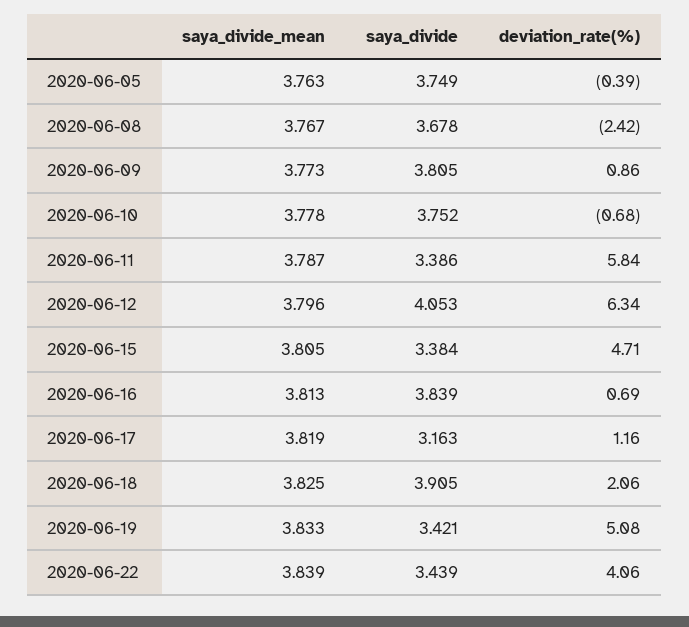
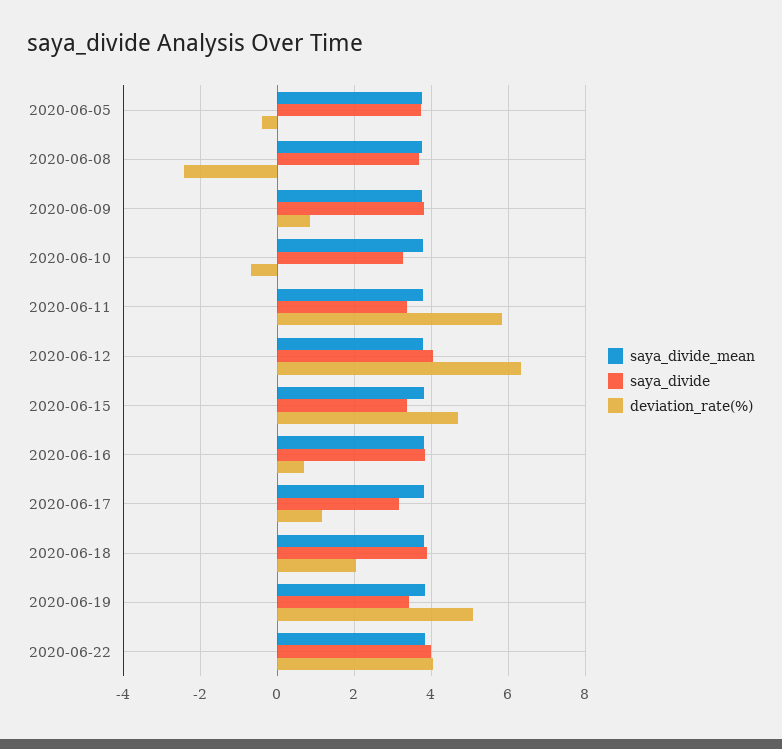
  {
    "saya_divide_mean": {
      "2020-06-05": 3.763,
      "2020-06-08": 3.767,
      "2020-06-09": 3.773,
      "2020-06-10": 3.778,
      "2020-06-11": 3.787,
      "2020-06-12": 3.796,
      "2020-06-15": 3.805,
      "2020-06-16": 3.813,
      "2020-06-17": 3.819,
      "2020-06-18": 3.825,
      "2020-06-19": 3.833,
      "2020-06-22": 3.839
    },
    "saya_divide": {
      "2020-06-05": 3.749,
      "2020-06-08": 3.678,
      "2020-06-09": 3.805,
-     "2020-06-10": 3.752,
+     "2020-06-10": 3.2,
      "2020-06-11": 3.386,
      "2020-06-12": 4.053,
      "2020-06-15": 3.384,
      "2020-06-16": 3.839,
      "2020-06-17": 3.163,
      "2020-06-18": 3.905,
      "2020-06-19": 3.421,
-     "2020-06-22": 3.439
+     "2020-06-22": 4
    },
    "deviation_rate(%)": {
      "2020-06-05": -0.39,
      "2020-06-08": -2.42,
      "2020-06-09": 0.86,
      "2020-06-10": -0.68,
      "2020-06-11": 5.84,
      "2020-06-12": 6.34,
      "2020-06-15": 4.71,
      "2020-06-16": 0.69,
      "2020-06-17": 1.16,
      "2020-06-18": 2.06,
      "2020-06-19": 5.08,
      "2020-06-22": 4.06
    }
  }

